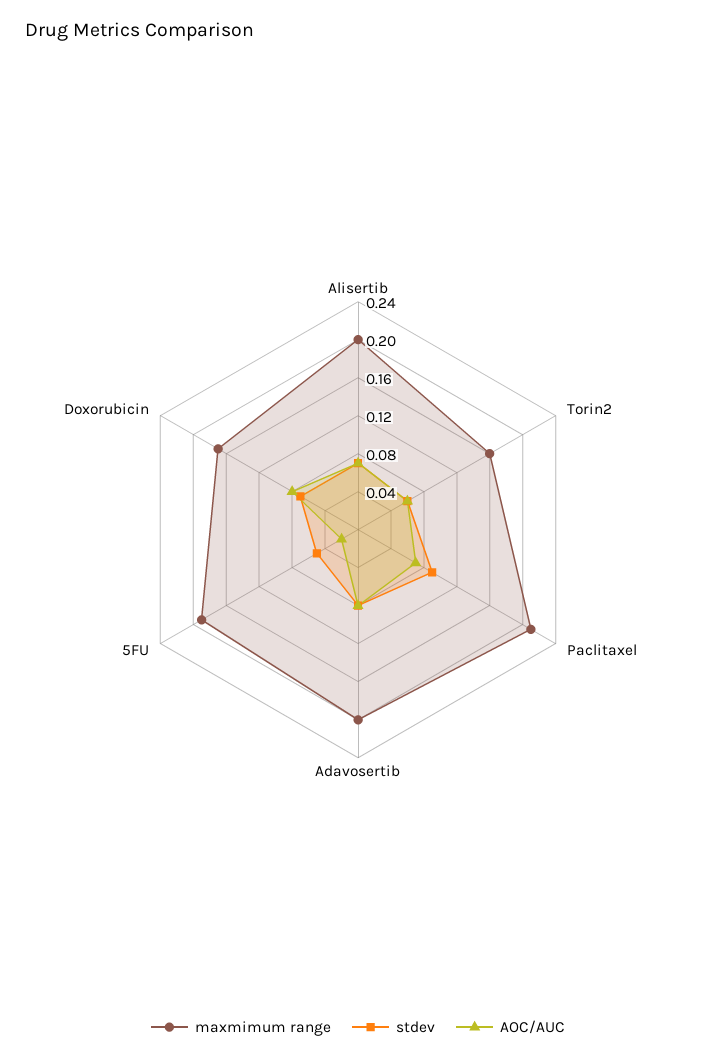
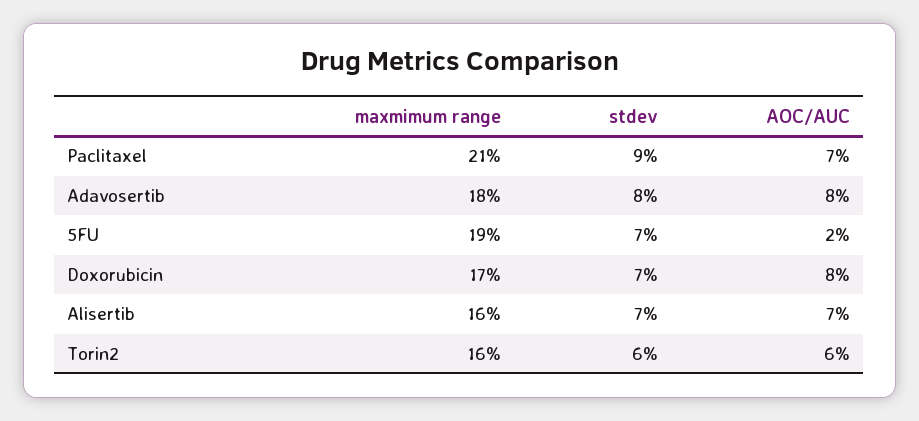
  {
    "maxmimum range": {
-     "Alisertib": 0.2,
+     "Alisertib": 0.16,
      "Torin2": 0.16,
      "Paclitaxel": 0.21,
-     "Adavosertib": 0.2,
+     "Adavosertib": 0.18,
      "5FU": 0.19,
      "Doxorubicin": 0.17
    },
    "stdev": {
      "Alisertib": 0.07,
      "Torin2": 0.06,
      "Paclitaxel": 0.09,
      "Adavosertib": 0.08,
-     "5FU": 0.05,
+     "5FU": 0.07,
      "Doxorubicin": 0.07
    },
    "AOC/AUC": {
      "Alisertib": 0.07,
      "Torin2": 0.06,
      "Paclitaxel": 0.07,
      "Adavosertib": 0.08,
      "5FU": 0.02,
      "Doxorubicin": 0.08
    }
  }

